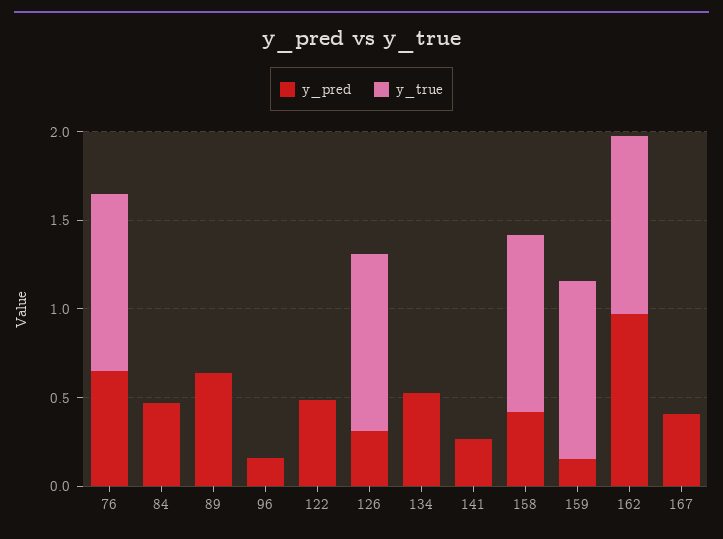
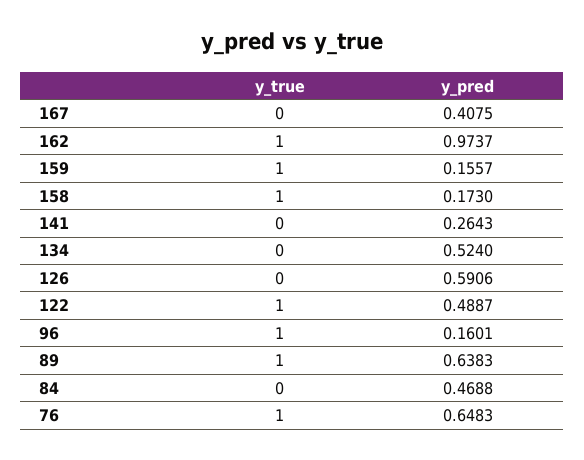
  {
    "y_pred": {
      "76": 0.6483,
      "84": 0.4688,
      "89": 0.6383,
      "96": 0.1601,
      "122": 0.4887,
-     "126": 0.3,
+     "126": 0.5906,
      "134": 0.524,
      "141": 0.2643,
-     "158": 0.4,
+     "158": 0.173,
      "159": 0.1557,
      "162": 0.9737,
      "167": 0.4075
    },
    "y_true": {
      "76": 1,
      "84": 0,
-     "89": 0,
+     "89": 1,
-     "96": 0,
+     "96": 1,
-     "122": 0,
+     "122": 1,
-     "126": 1,
+     "126": 0,
      "134": 0,
      "141": 0,
      "158": 1,
      "159": 1,
      "162": 1,
      "167": 0
    }
  }

